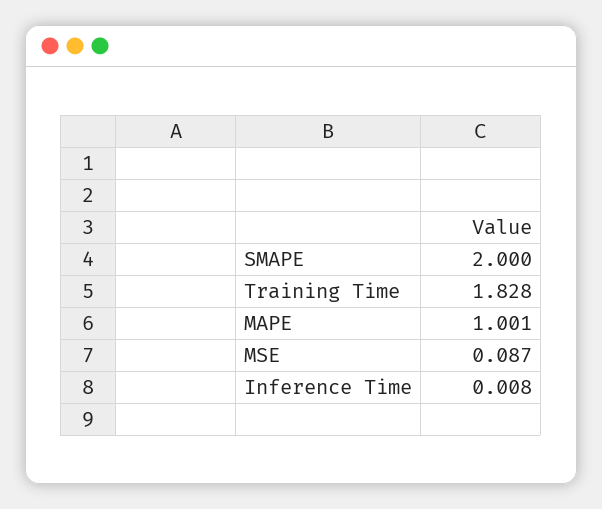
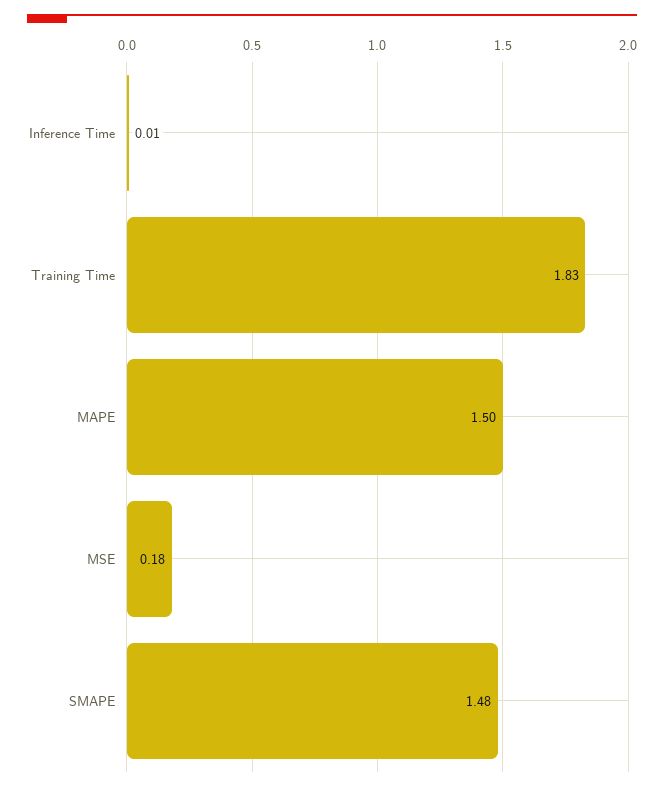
  {
-   "SMAPE": 2,
+   "SMAPE": 1.48,
    "Training Time": 1.828,
-   "MAPE": 1.001,
+   "MAPE": 1.5,
-   "MSE": 0.087,
+   "MSE": 0.18,
    "Inference Time": 0.008
  }

